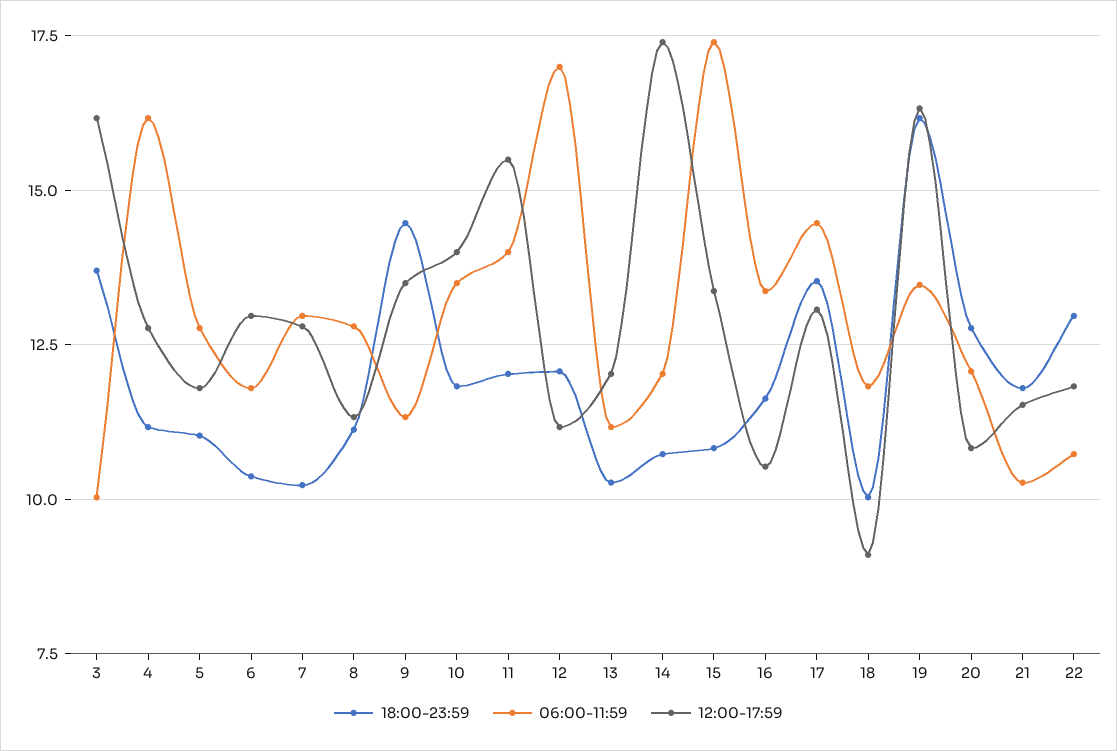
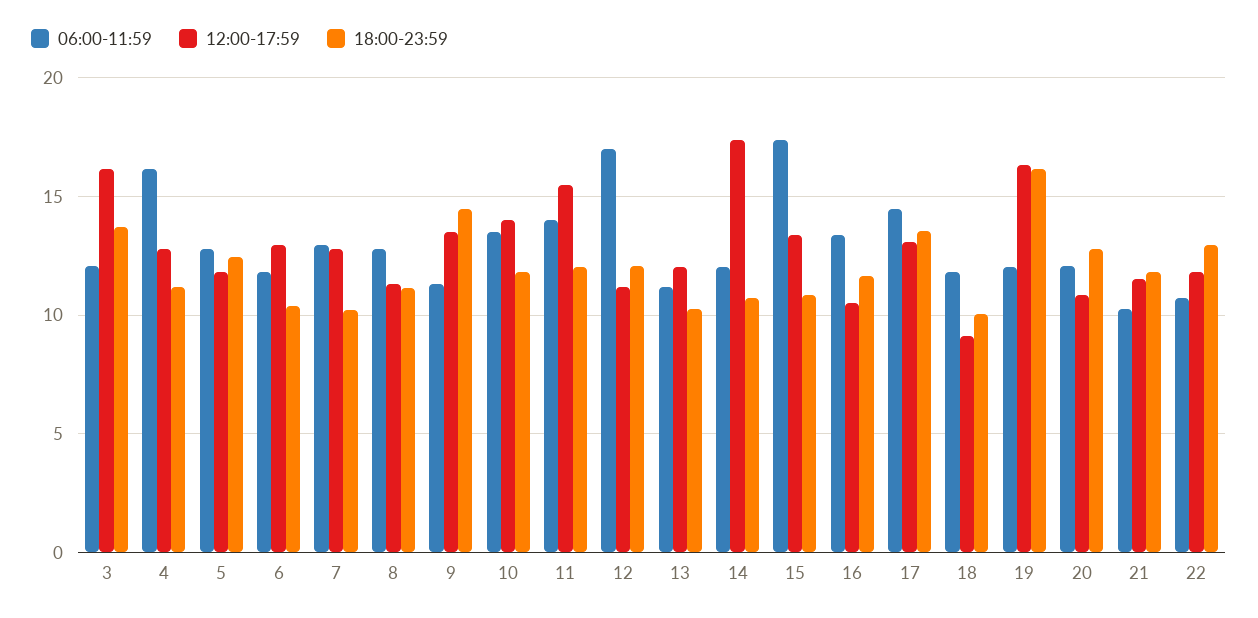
  {
    "18:00-23:59": {
      "3": 13.75,
      "4": 11.25,
-     "5": 11,
+     "5": 12.5,
      "6": 10.25,
      "7": 10.25,
      "8": 11.25,
      "9": 14.5,
      "10": 11.75,
      "11": 12,
      "12": 12,
      "13": 10.25,
      "14": 10.75,
      "15": 10.75,
      "16": 11.75,
      "17": 13.5,
      "18": 10,
      "19": 16.25,
      "20": 12.75,
      "21": 11.75,
      "22": 13
    },
    "06:00-11:59": {
-     "3": 10,
+     "3": 12,
      "4": 16.25,
      "5": 12.75,
      "6": 11.75,
      "7": 13,
      "8": 12.75,
      "9": 11.25,
      "10": 13.5,
      "11": 14,
      "12": 17,
      "13": 11.25,
      "14": 12,
      "15": 17.5,
      "16": 13.25,
      "17": 14.5,
      "18": 11.75,
-     "19": 13.5,
+     "19": 12,
      "20": 12,
      "21": 10.25,
      "22": 10.75
    },
    "12:00-17:59": {
      "3": 16.25,
      "4": 12.75,
      "5": 11.75,
      "6": 13,
      "7": 12.75,
      "8": 11.25,
      "9": 13.5,
      "10": 14,
      "11": 15.5,
      "12": 11.25,
      "13": 12,
      "14": 17.5,
      "15": 13.25,
      "16": 10.5,
      "17": 13,
      "18": 9,
      "19": 16.25,
      "20": 10.75,
      "21": 11.5,
      "22": 11.75
    }
  }

